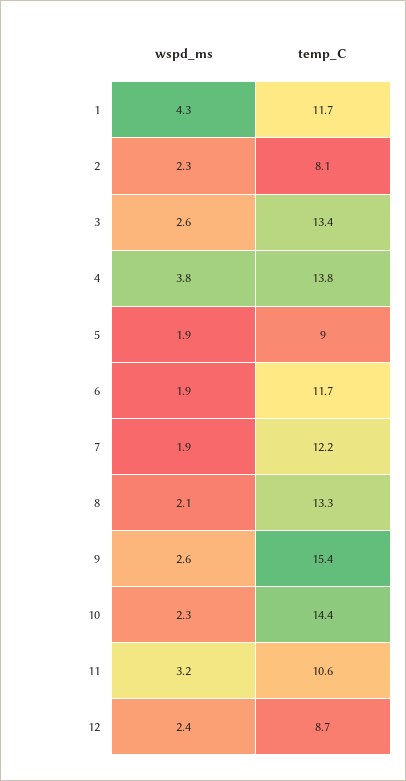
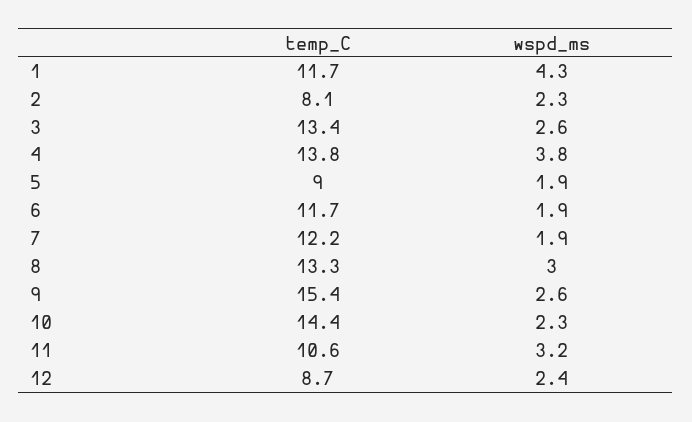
  {
    "wspd_ms": {
      "1": 4.3,
      "2": 2.3,
      "3": 2.6,
      "4": 3.8,
      "5": 1.9,
      "6": 1.9,
      "7": 1.9,
-     "8": 2.1,
+     "8": 3,
      "9": 2.6,
      "10": 2.3,
      "11": 3.2,
      "12": 2.4
    },
    "temp_C": {
      "1": 11.7,
      "2": 8.1,
      "3": 13.4,
      "4": 13.8,
      "5": 9,
      "6": 11.7,
      "7": 12.2,
      "8": 13.3,
      "9": 15.4,
      "10": 14.4,
      "11": 10.6,
      "12": 8.7
    }
  }

